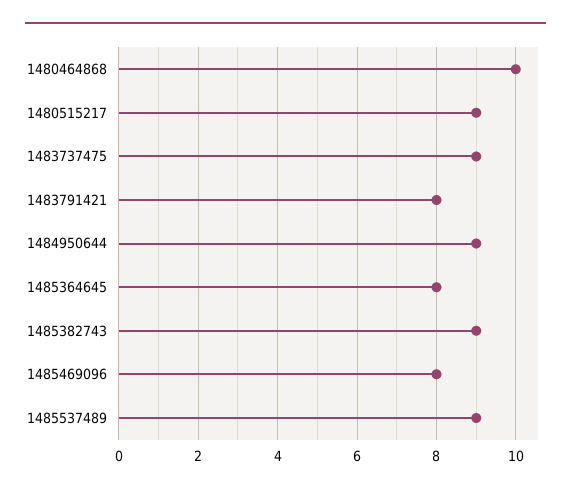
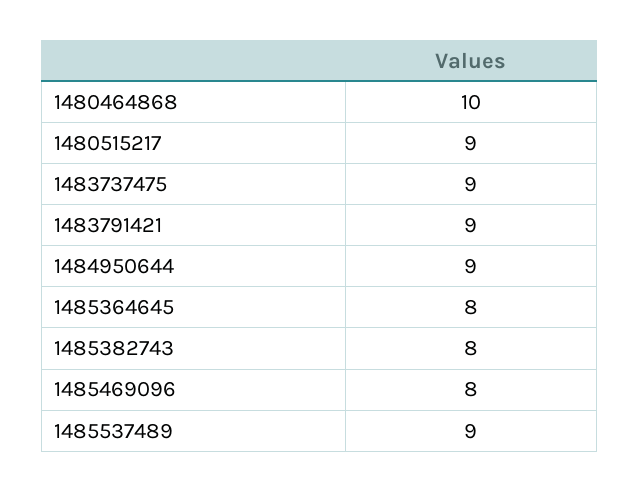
  {
    "1480464868": 10,
    "1480515217": 9,
    "1483737475": 9,
-   "1483791421": 8,
+   "1483791421": 9,
    "1484950644": 9,
    "1485364645": 8,
-   "1485382743": 9,
+   "1485382743": 8,
    "1485469096": 8,
    "1485537489": 9
  }

